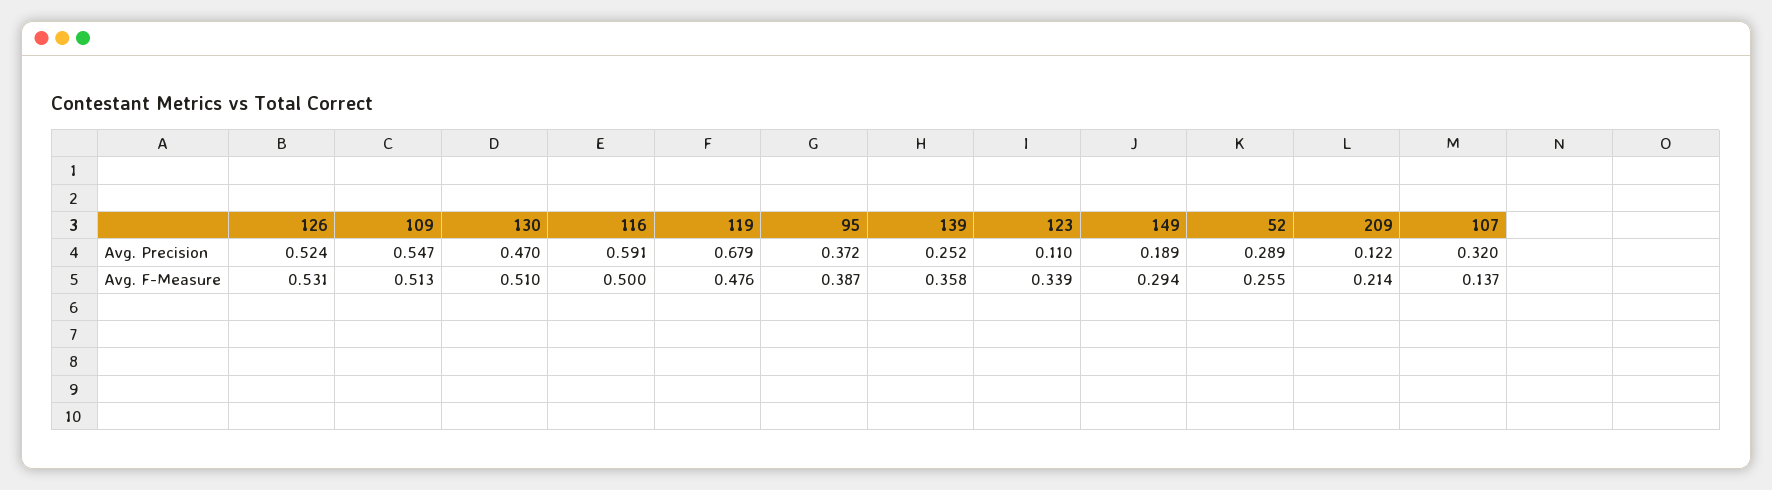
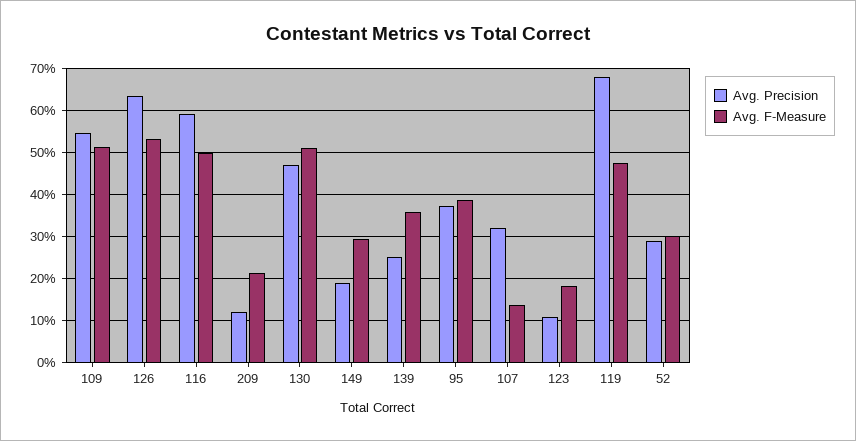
  {
    "Avg. Precision": {
-     "126": 0.524,
+     "126": 0.64,
      "109": 0.547,
      "130": 0.47,
      "116": 0.591,
      "119": 0.679,
      "95": 0.372,
      "139": 0.252,
      "123": 0.11,
      "149": 0.189,
      "52": 0.289,
      "209": 0.122,
      "107": 0.32
    },
    "Avg. F-Measure": {
      "126": 0.531,
      "109": 0.513,
      "130": 0.51,
      "116": 0.5,
      "119": 0.476,
      "95": 0.387,
      "139": 0.358,
-     "123": 0.339,
+     "123": 0.18,
      "149": 0.294,
-     "52": 0.255,
+     "52": 0.3,
      "209": 0.214,
      "107": 0.137
    }
  }

